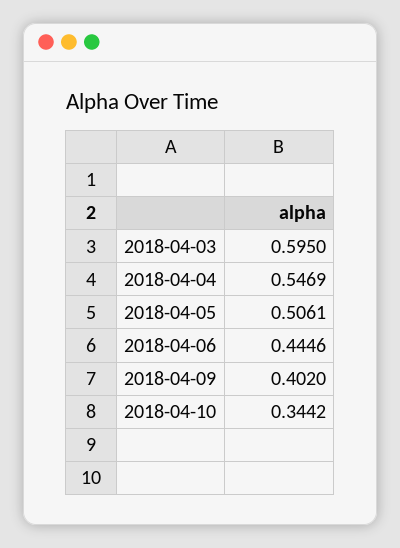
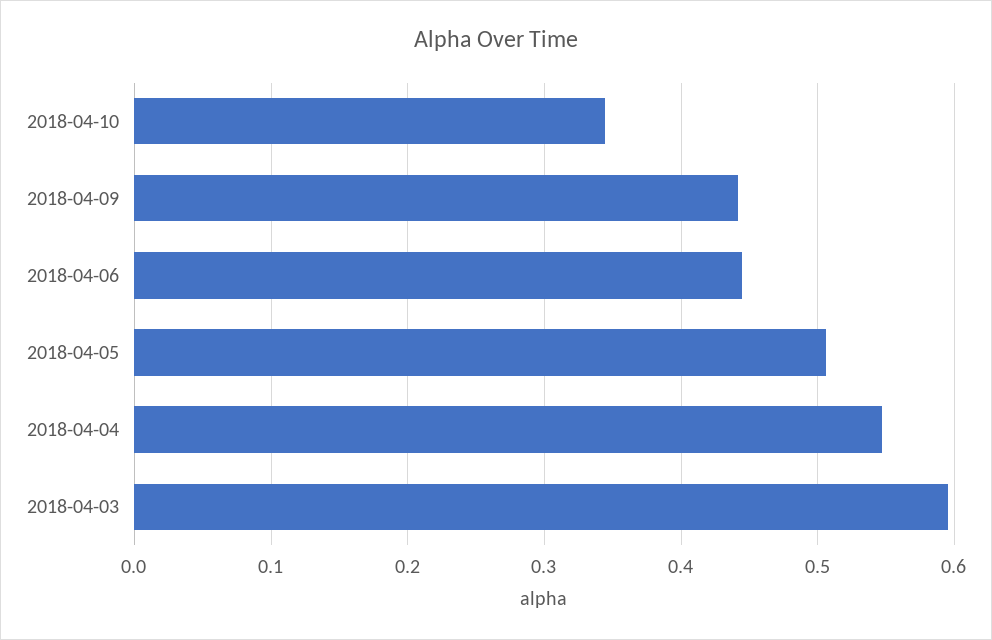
  {
    "2018-04-03": 0.595,
    "2018-04-04": 0.5469,
    "2018-04-05": 0.5061,
    "2018-04-06": 0.4446,
-   "2018-04-09": 0.402,
+   "2018-04-09": 0.44,
    "2018-04-10": 0.3442
  }

